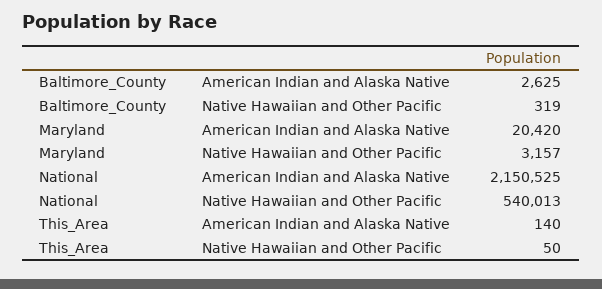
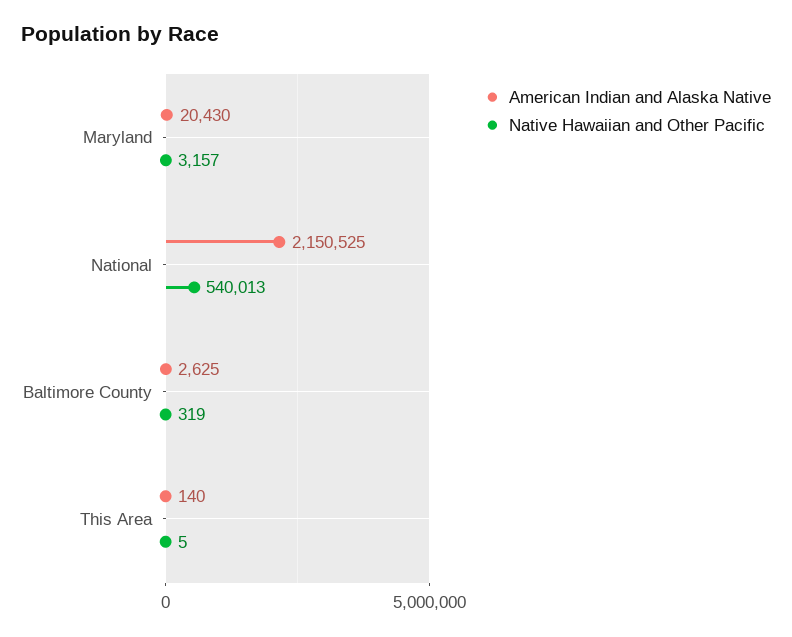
  {
    "American Indian and Alaska Native": {
      "Baltimore_County": 2625,
-     "Maryland": 20420,
+     "Maryland": 20430,
      "National": 2150525,
      "This_Area": 140
    },
    "Native Hawaiian and Other Pacific": {
      "Baltimore_County": 319,
      "Maryland": 3157,
      "National": 540013,
-     "This_Area": 50
+     "This_Area": 5
    }
  }

